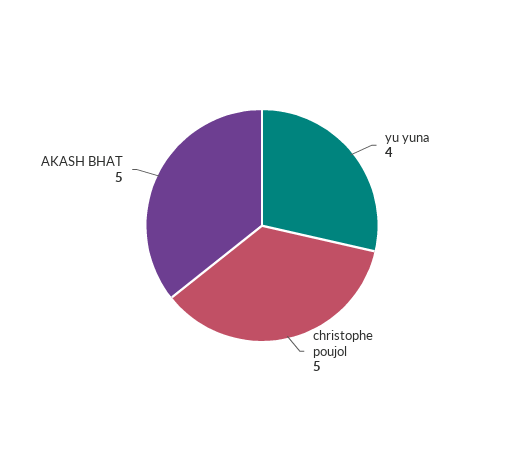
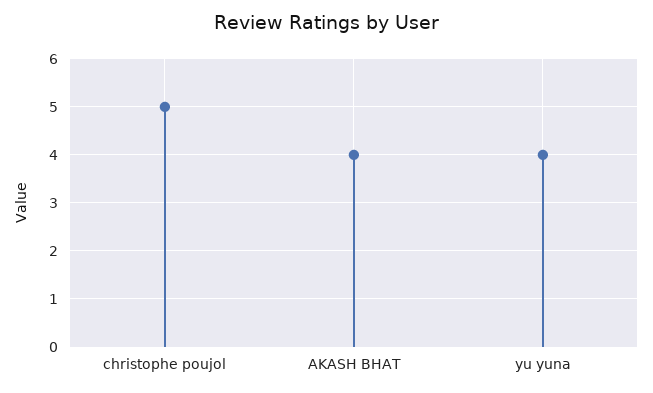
  {
    "yu yuna": 4,
    "christophe poujol": 5,
-   "AKASH BHAT": 5
+   "AKASH BHAT": 4
  }

